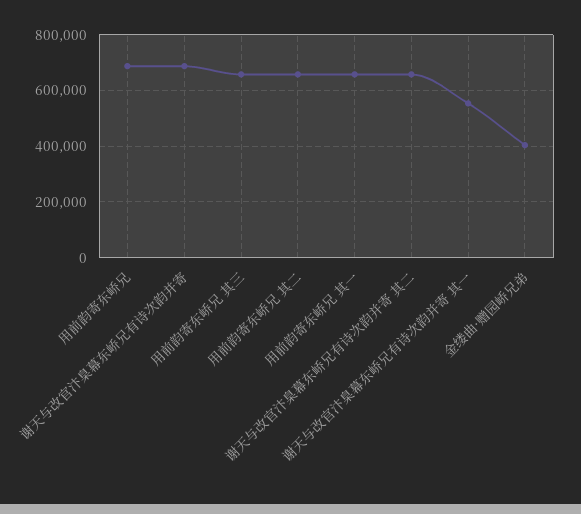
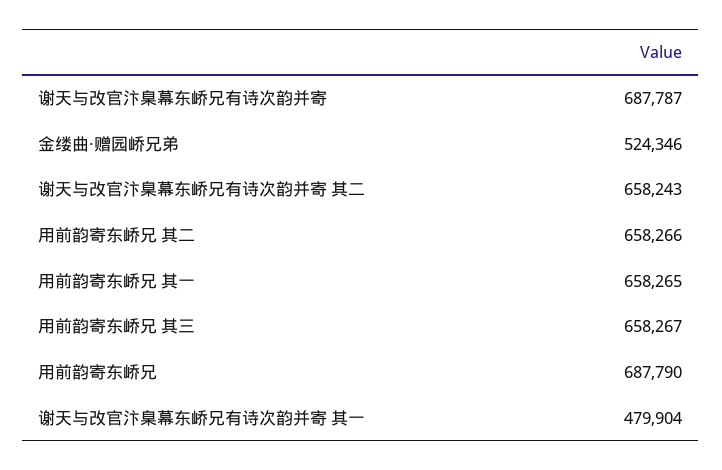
  {
    "用前韵寄东峤兄": 687790,
    "谢天与改官汴臬幕东峤兄有诗次韵并寄": 687787,
    "用前韵寄东峤兄 其三": 658267,
    "用前韵寄东峤兄 其二": 658266,
    "用前韵寄东峤兄 其一": 658265,
    "谢天与改官汴臬幕东峤兄有诗次韵并寄 其二": 658243,
-   "谢天与改官汴臬幕东峤兄有诗次韵并寄 其一": 550000,
+   "谢天与改官汴臬幕东峤兄有诗次韵并寄 其一": 479904,
-   "金缕曲·赠园峤兄弟": 400000
+   "金缕曲·赠园峤兄弟": 524346
  }

